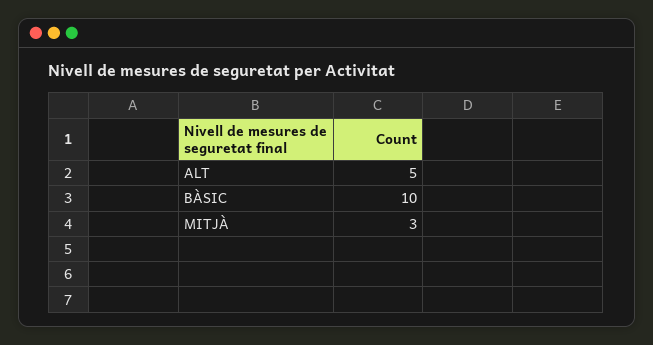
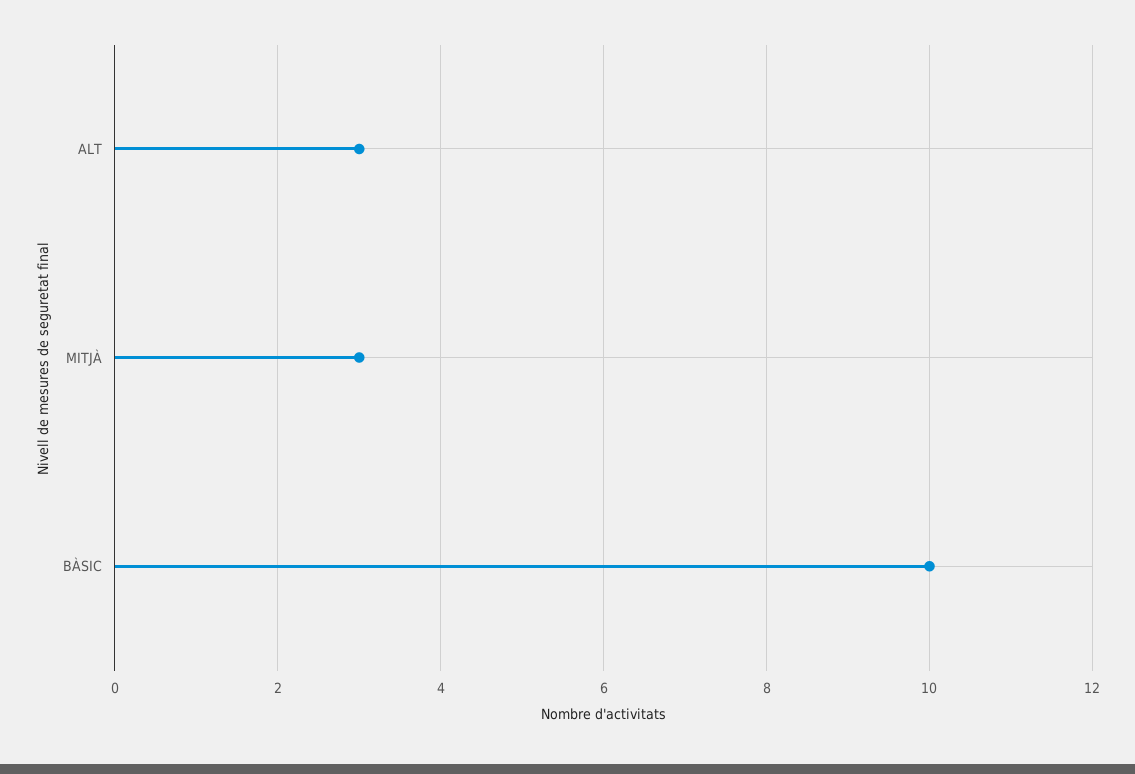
  {
-   "ALT": 5,
+   "ALT": 3,
    "BÀSIC": 10,
    "MITJÀ": 3
  }

